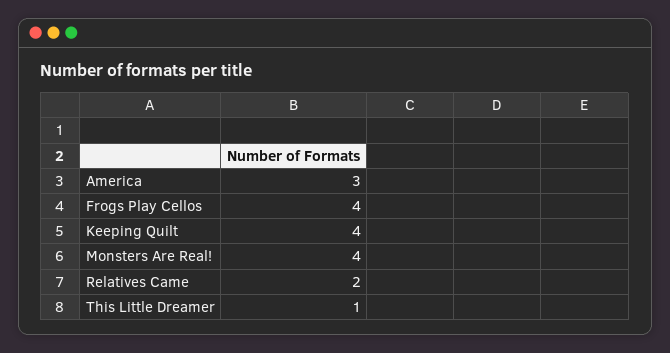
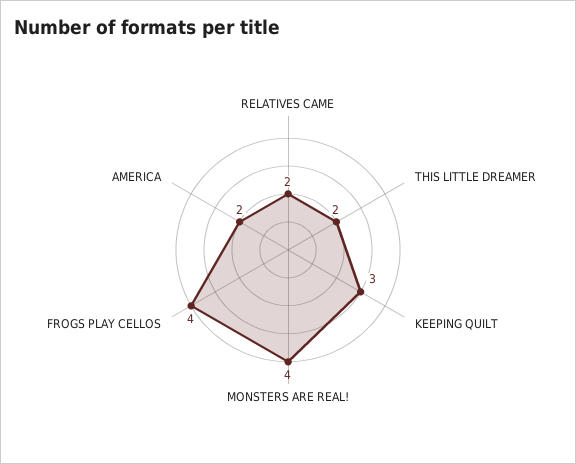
  {
-   "America": 3,
+   "America": 2,
    "Frogs Play Cellos": 4,
-   "Keeping Quilt": 4,
+   "Keeping Quilt": 3,
    "Monsters Are Real!": 4,
    "Relatives Came": 2,
-   "This Little Dreamer": 1
+   "This Little Dreamer": 2
  }

